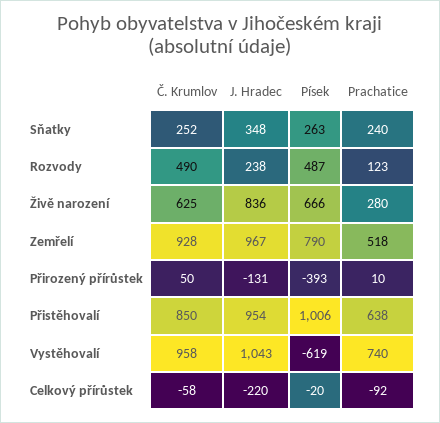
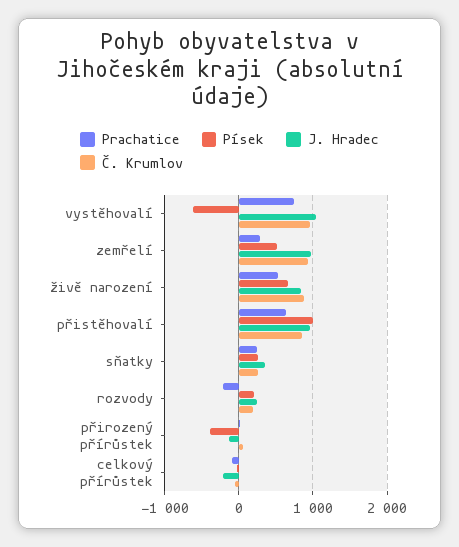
  {
    "Č. Krumlov": {
      "Sňatky": 252,
-     "Rozvody": 490,
+     "Rozvody": 200,
-     "Živě narození": 625,
+     "Živě narození": 900,
      "Zemřelí": 928,
      "Přirozený přírůstek": 50,
      "Přistěhovalí": 850,
      "Vystěhovalí": 958,
      "Celkový přírůstek": -58
    },
    "J. Hradec": {
      "Sňatky": 348,
      "Rozvody": 238,
      "Živě narození": 836,
      "Zemřelí": 967,
      "Přirozený přírůstek": -131,
      "Přistěhovalí": 954,
      "Vystěhovalí": 1043,
      "Celkový přírůstek": -220
    },
    "Písek": {
      "Sňatky": 263,
-     "Rozvody": 487,
+     "Rozvody": 200,
      "Živě narození": 666,
-     "Zemřelí": 790,
+     "Zemřelí": 500,
      "Přirozený přírůstek": -393,
      "Přistěhovalí": 1006,
      "Vystěhovalí": -619,
      "Celkový přírůstek": -20
    },
    "Prachatice": {
      "Sňatky": 240,
-     "Rozvody": 123,
+     "Rozvody": -200,
-     "Živě narození": 280,
+     "Živě narození": 500,
-     "Zemřelí": 518,
+     "Zemřelí": 300,
      "Přirozený přírůstek": 10,
      "Přistěhovalí": 638,
      "Vystěhovalí": 740,
      "Celkový přírůstek": -92
    }
  }

